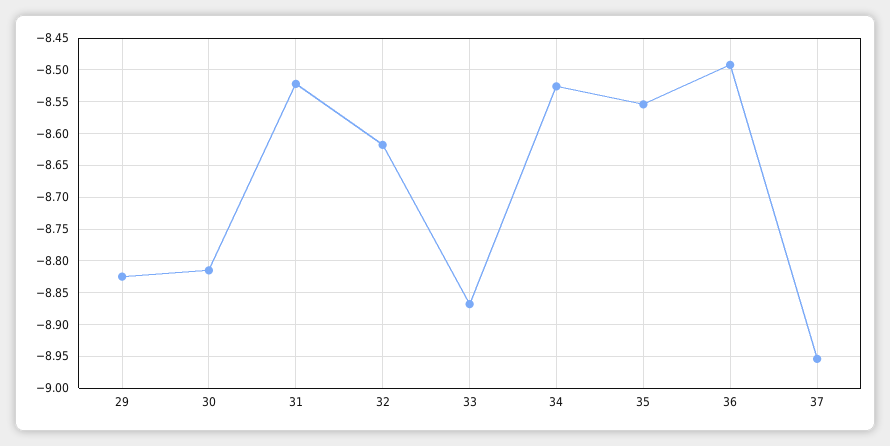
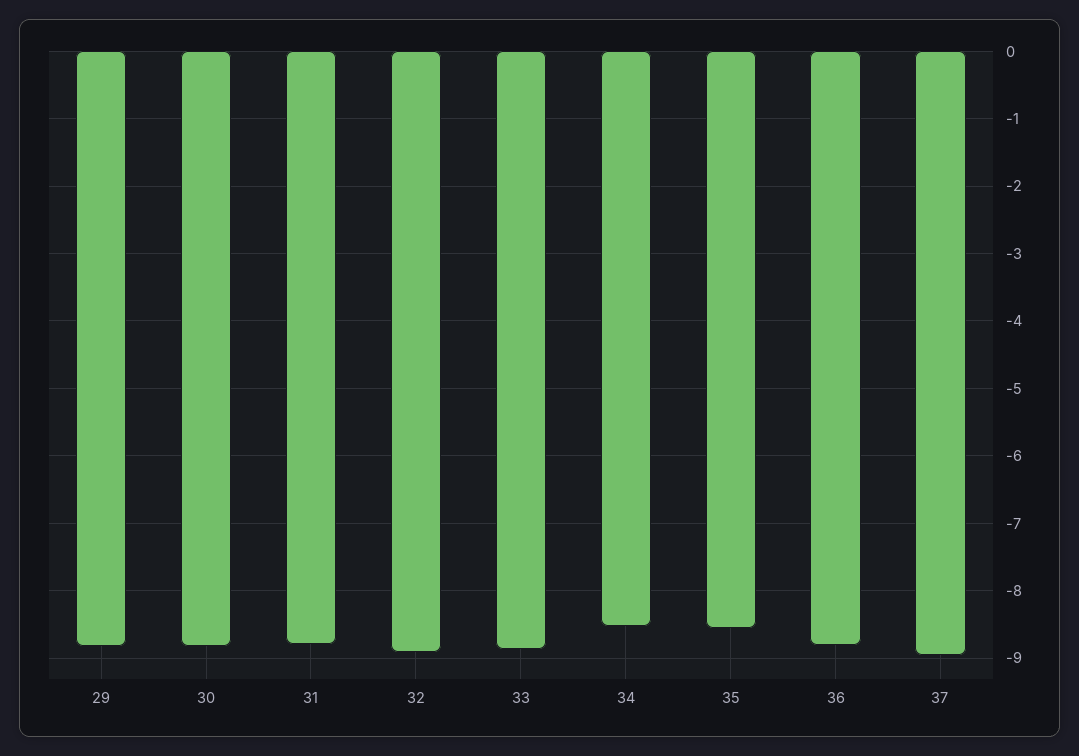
  {
    "29": -8.83,
    "30": -8.82,
-   "31": -8.52,
+   "31": -8.8,
-   "32": -8.62,
+   "32": -8.9,
    "33": -8.87,
    "34": -8.53,
    "35": -8.55,
-   "36": -8.49,
+   "36": -8.8,
    "37": -8.95
  }

